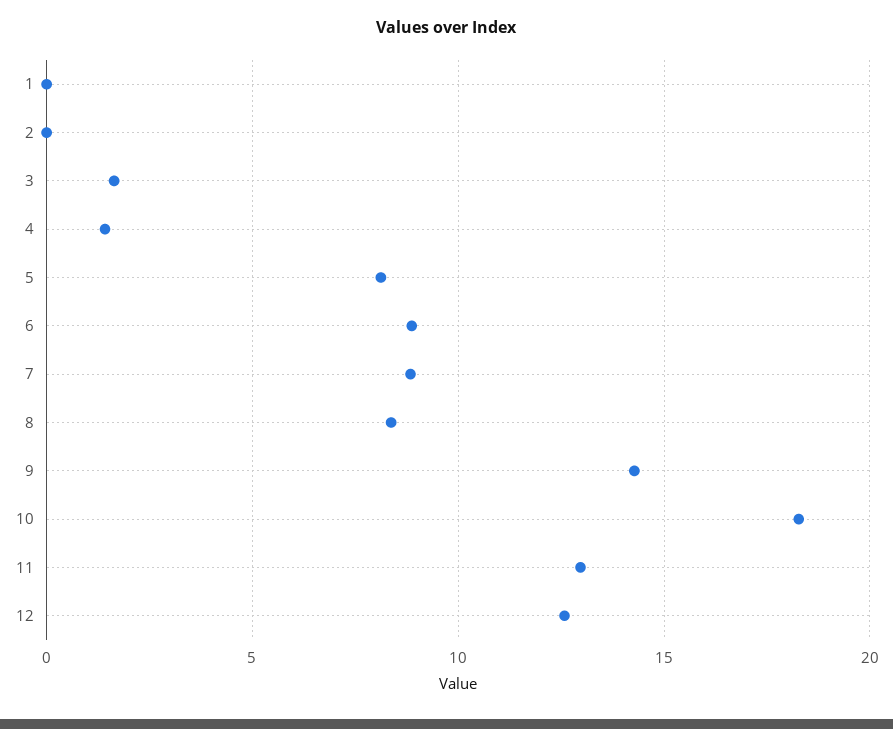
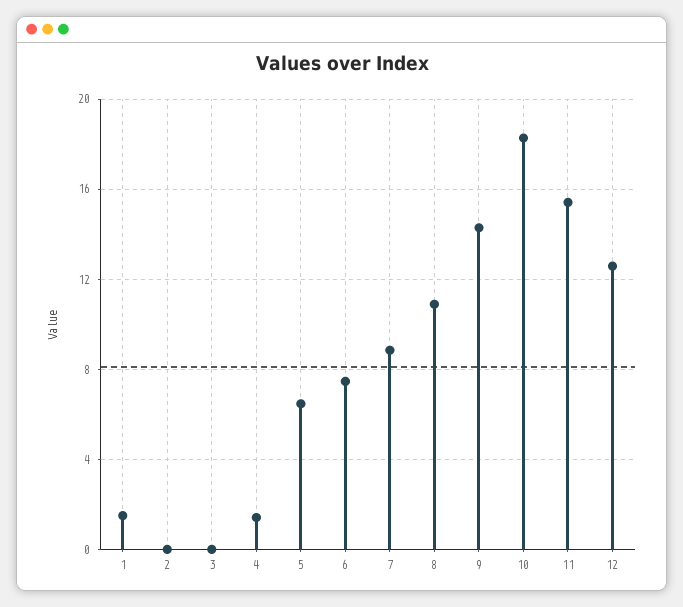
  {
-   "1": 0,
+   "1": 1.5,
    "2": 0,
-   "3": 1.5,
+   "3": 0,
    "4": 1.5,
-   "5": 8,
+   "5": 6.5,
-   "6": 9,
+   "6": 7.5,
    "7": 9,
-   "8": 8.5,
+   "8": 11,
    "9": 14.5,
    "10": 18.5,
-   "11": 13,
+   "11": 15.5,
    "12": 12.5
  }

